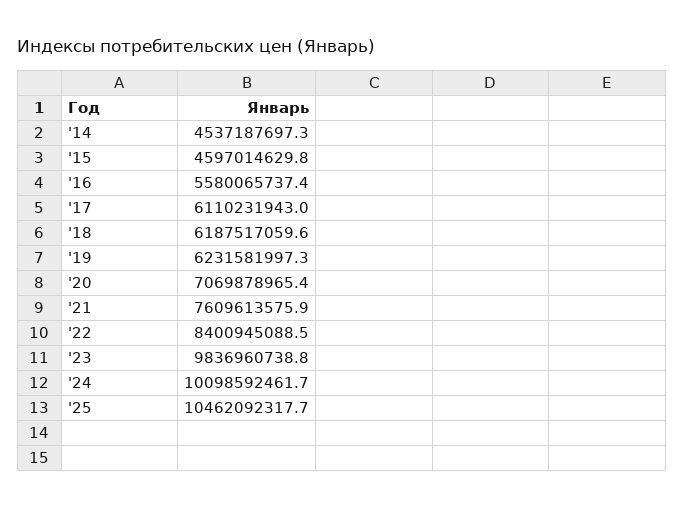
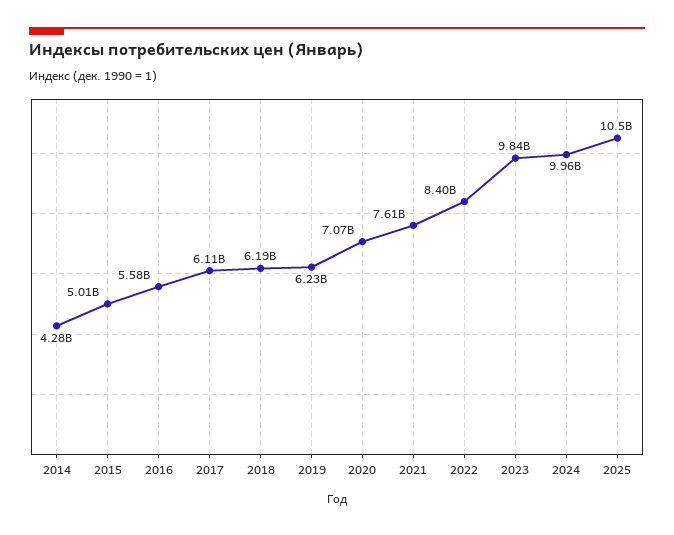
  {
-   "'14": 4537187697.3,
+   "'14": 4280000000,
-   "'15": 4597014629.8,
+   "'15": 5010000000,
    "'16": 5580065737.4,
    "'17": 6110231943,
    "'18": 6187517059.6,
    "'19": 6231581997.3,
    "'20": 7069878965.4,
    "'21": 7609613575.9,
    "'22": 8400945088.5,
    "'23": 9836960738.8,
-   "'24": 10098592461.7,
+   "'24": 9960000000,
    "'25": 10462092317.7
  }

